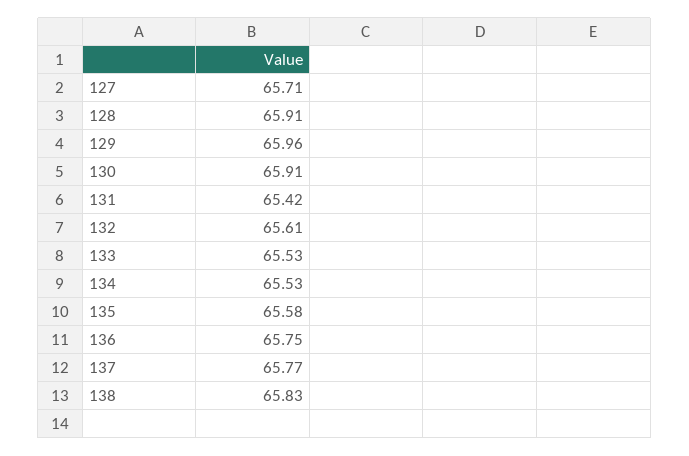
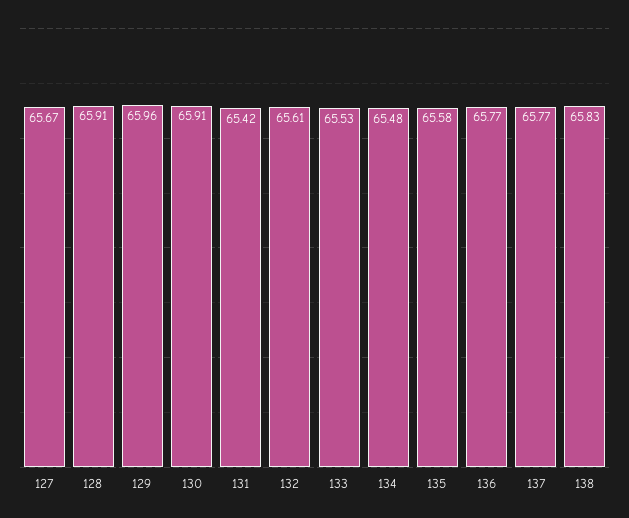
  {
-   "127": 65.71,
+   "127": 65.67,
    "128": 65.91,
    "129": 65.96,
    "130": 65.91,
    "131": 65.42,
    "132": 65.61,
    "133": 65.53,
-   "134": 65.53,
+   "134": 65.48,
    "135": 65.58,
-   "136": 65.75,
+   "136": 65.77,
    "137": 65.77,
    "138": 65.83
  }

